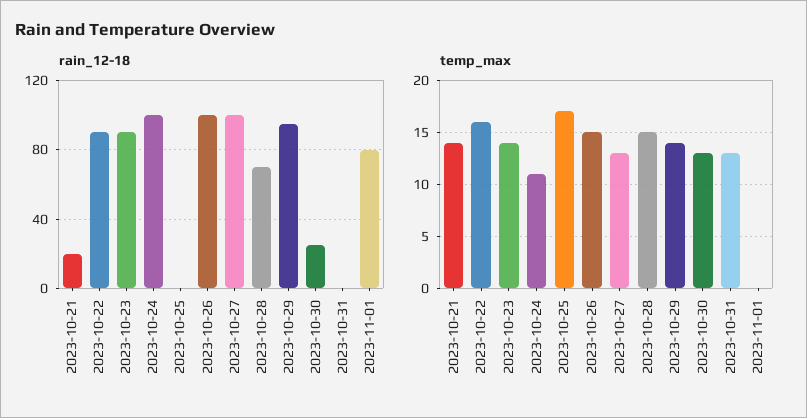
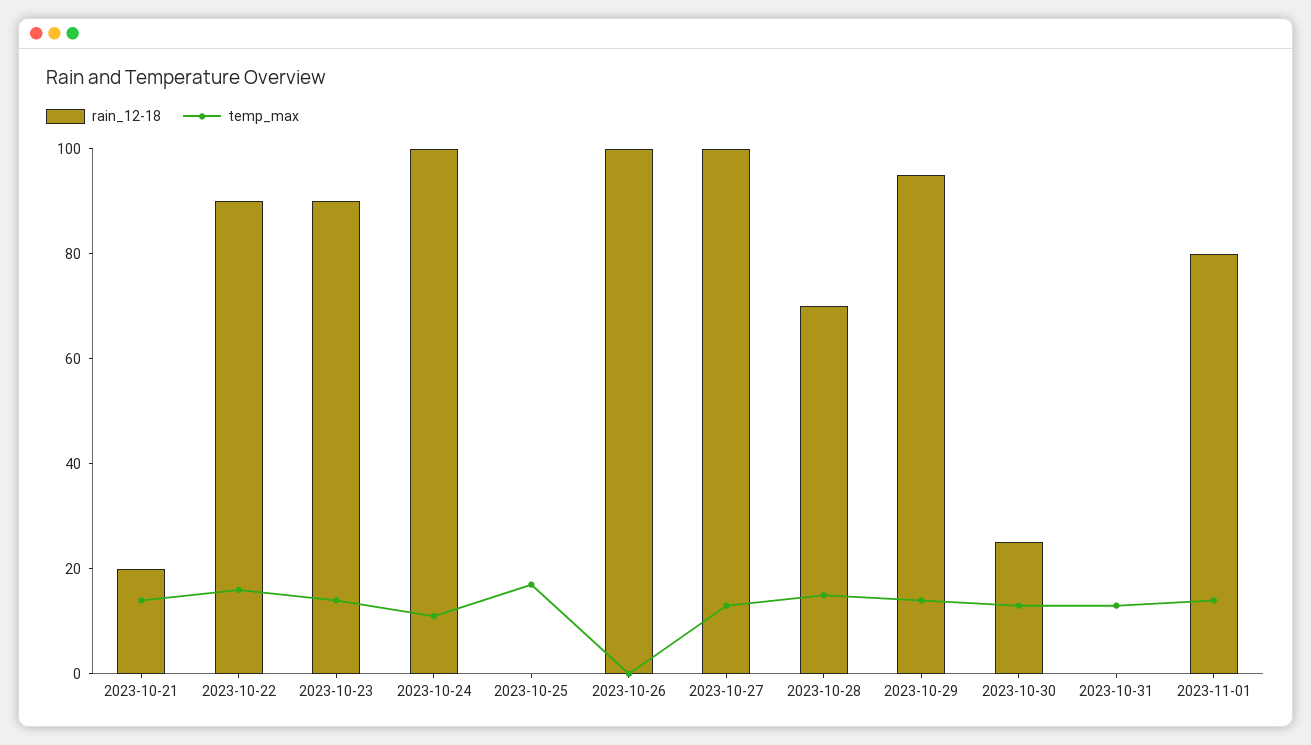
  {
    "rain_12-18": {
      "2023-10-21": 20,
      "2023-10-22": 90,
      "2023-10-23": 90,
      "2023-10-24": 100,
      "2023-10-25": 0,
      "2023-10-26": 100,
      "2023-10-27": 100,
      "2023-10-28": 70,
      "2023-10-29": 95,
      "2023-10-30": 25,
      "2023-10-31": 0,
      "2023-11-01": 80
    },
    "temp_max": {
      "2023-10-21": 14,
      "2023-10-22": 16,
      "2023-10-23": 14,
      "2023-10-24": 11,
      "2023-10-25": 17,
-     "2023-10-26": 15,
+     "2023-10-26": 0,
      "2023-10-27": 13,
      "2023-10-28": 15,
      "2023-10-29": 14,
      "2023-10-30": 13,
      "2023-10-31": 13,
-     "2023-11-01": 0
+     "2023-11-01": 15
    }
  }

